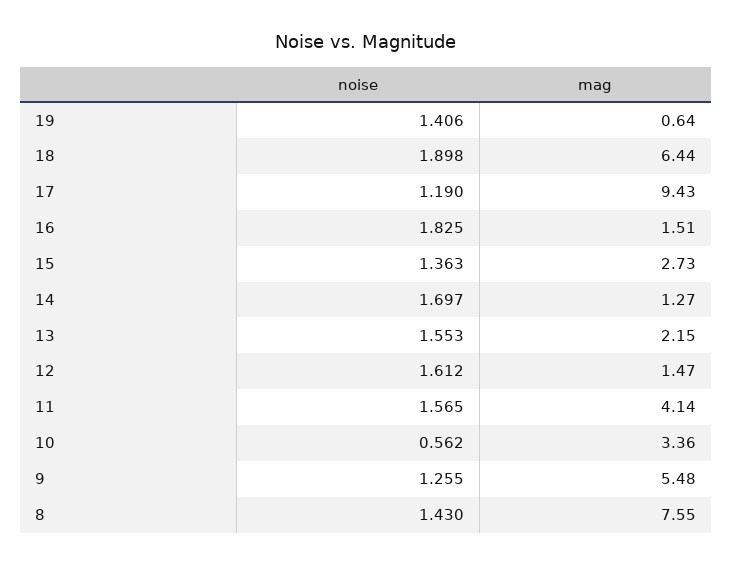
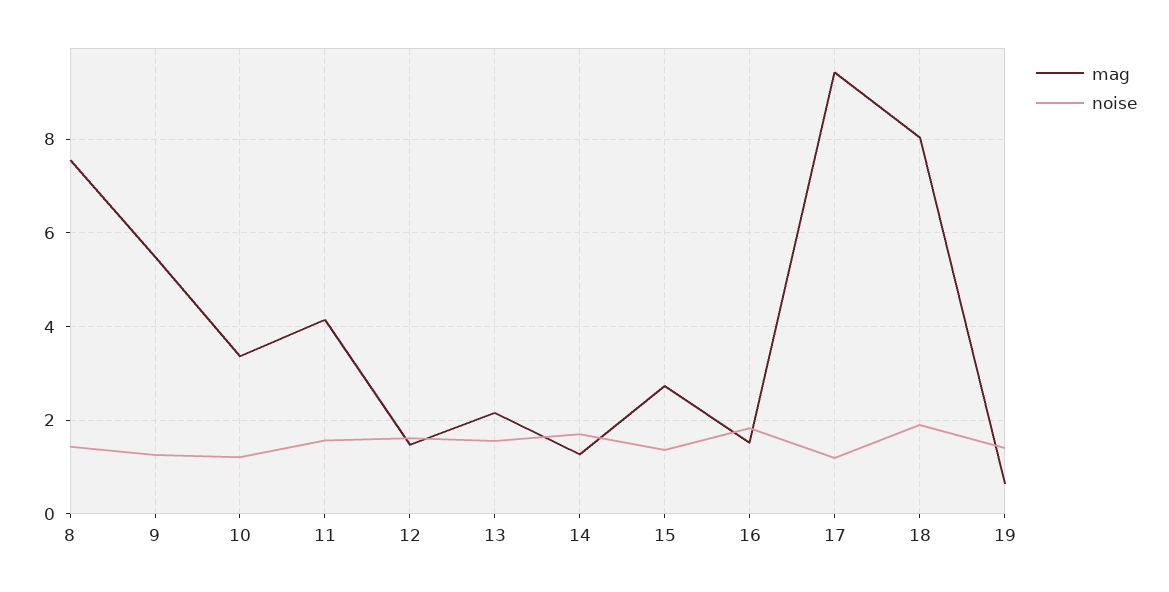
  {
    "noise": {
      "19": 1.406,
      "18": 1.898,
      "17": 1.19,
      "16": 1.825,
      "15": 1.363,
      "14": 1.697,
      "13": 1.553,
      "12": 1.612,
      "11": 1.565,
-     "10": 0.562,
+     "10": 1.2,
      "9": 1.255,
      "8": 1.43
    },
    "mag": {
      "19": 0.64,
-     "18": 6.44,
+     "18": 8,
      "17": 9.43,
      "16": 1.51,
      "15": 2.73,
      "14": 1.27,
      "13": 2.15,
      "12": 1.47,
      "11": 4.14,
      "10": 3.36,
      "9": 5.48,
      "8": 7.55
    }
  }

